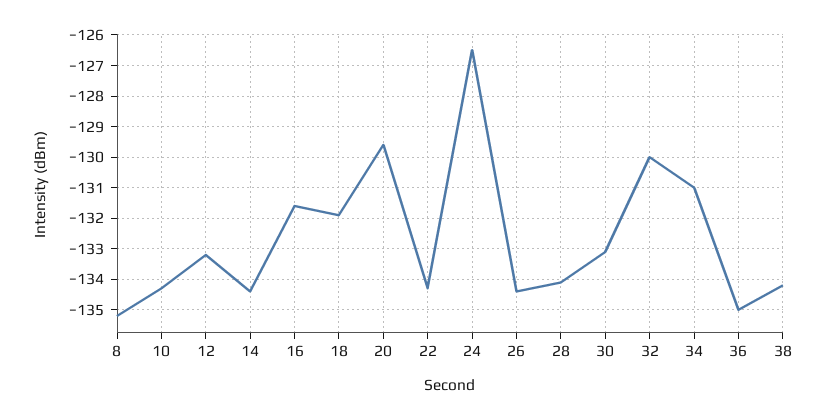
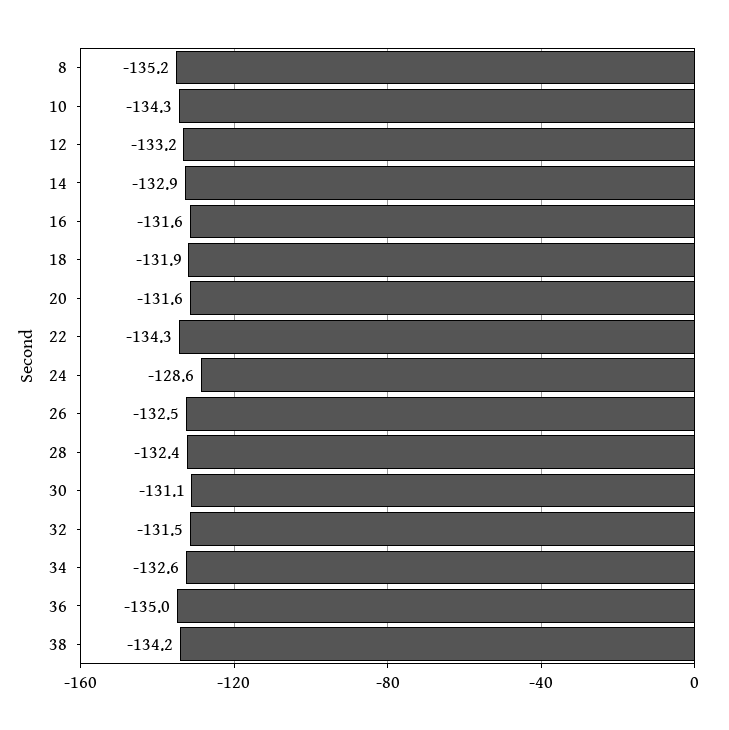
  {
    "8": -135.2,
    "10": -134.3,
    "12": -133.2,
-   "14": -134.5,
+   "14": -132.9,
    "16": -131.6,
    "18": -131.9,
-   "20": -129.5,
+   "20": -131.6,
    "22": -134.3,
-   "24": -126.5,
+   "24": -128.6,
-   "26": -134.5,
+   "26": -132.5,
-   "28": -134,
+   "28": -132.4,
-   "30": -133,
+   "30": -131.1,
-   "32": -130,
+   "32": -131.5,
-   "34": -131,
+   "34": -132.6,
    "36": -135,
    "38": -134.2
  }

